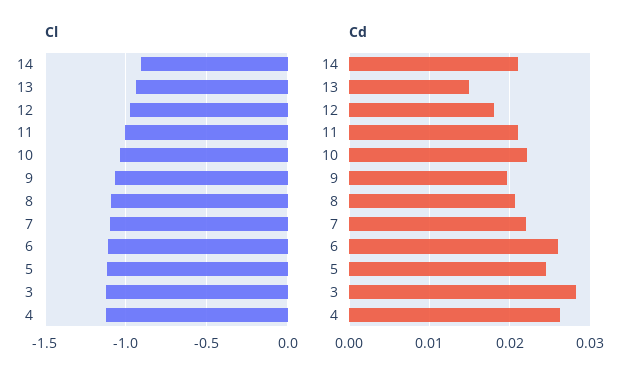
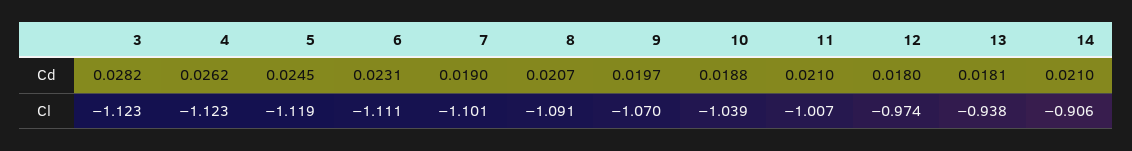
  {
    "Cl": {
      "14": -0.906,
      "13": -0.938,
      "12": -0.974,
      "11": -1.007,
      "10": -1.039,
      "9": -1.07,
      "8": -1.091,
      "7": -1.101,
      "6": -1.111,
      "5": -1.119,
      "3": -1.123,
      "4": -1.123
    },
    "Cd": {
      "14": 0.021,
-     "13": 0.015,
+     "13": 0.0181,
      "12": 0.018,
      "11": 0.021,
-     "10": 0.022,
+     "10": 0.0188,
      "9": 0.0197,
      "8": 0.0207,
-     "7": 0.022,
+     "7": 0.019,
-     "6": 0.026,
+     "6": 0.0231,
      "5": 0.0245,
      "3": 0.0282,
      "4": 0.0262
    }
  }

